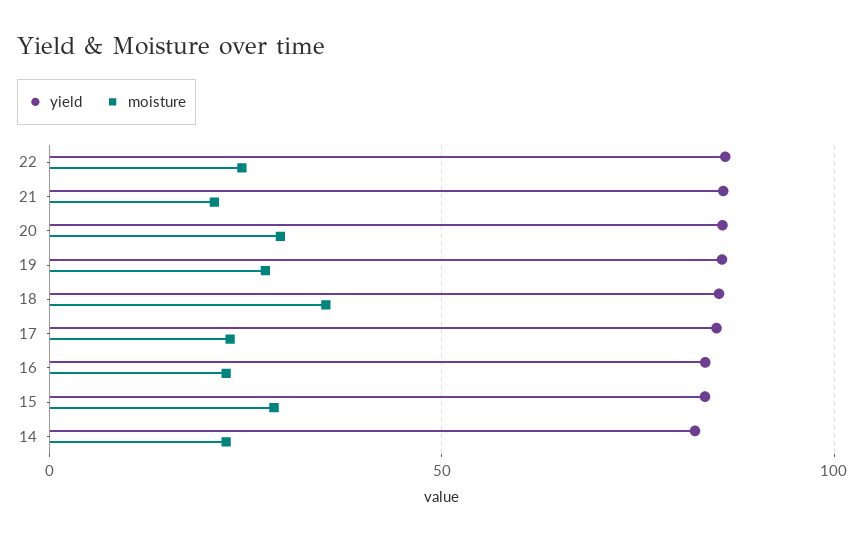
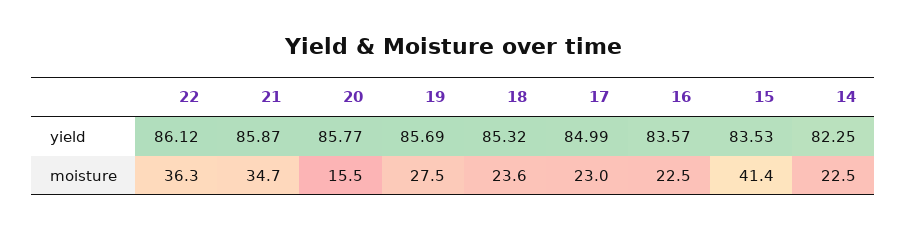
  {
    "yield": {
      "22": 86.12,
      "21": 85.87,
      "20": 85.77,
      "19": 85.69,
      "18": 85.32,
      "17": 84.99,
      "16": 83.57,
      "15": 83.53,
      "14": 82.25
    },
    "moisture": {
-     "22": 25,
+     "22": 36.3,
-     "21": 20,
+     "21": 34.7,
-     "20": 30,
+     "20": 15.5,
      "19": 27.5,
-     "18": 35,
+     "18": 23.6,
      "17": 23,
      "16": 22.5,
-     "15": 30,
+     "15": 41.4,
      "14": 22.5
    }
  }

